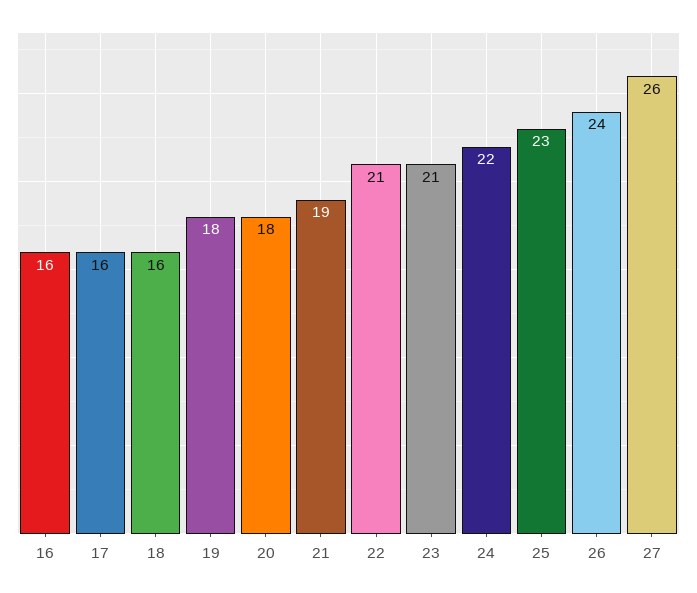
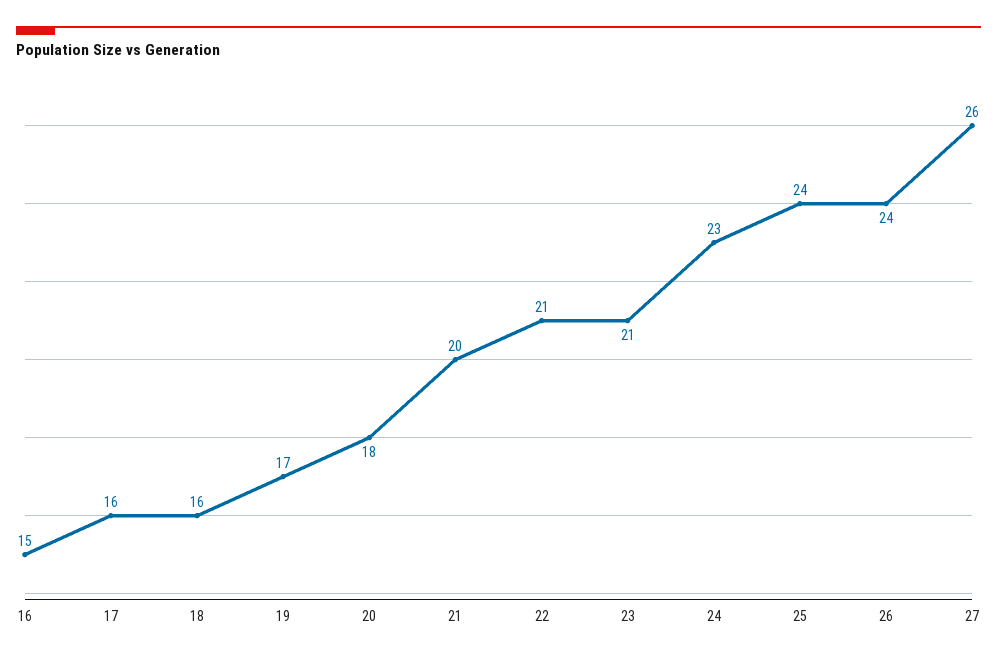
  {
-   "16": 16,
+   "16": 15,
    "17": 16,
    "18": 16,
-   "19": 18,
+   "19": 17,
    "20": 18,
-   "21": 19,
+   "21": 20,
    "22": 21,
    "23": 21,
-   "24": 22,
+   "24": 23,
-   "25": 23,
+   "25": 24,
    "26": 24,
    "27": 26
  }

